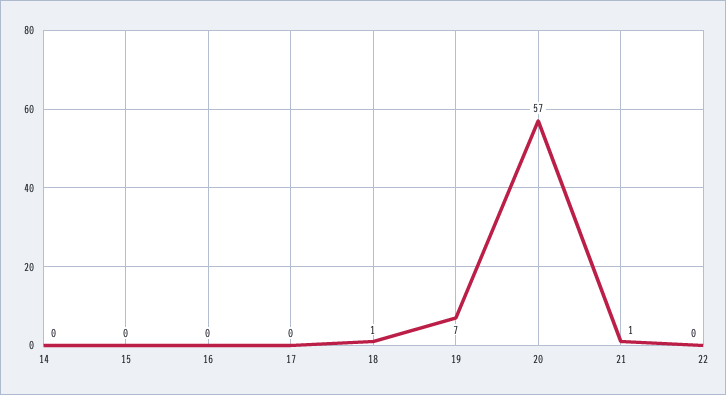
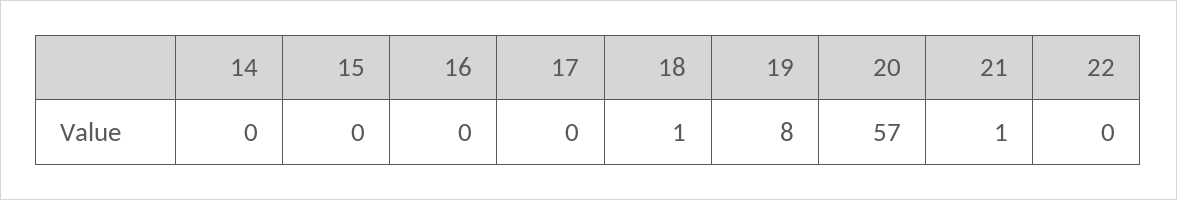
  {
    "14": 0,
    "15": 0,
    "16": 0,
    "17": 0,
    "18": 1,
-   "19": 7,
+   "19": 8,
    "20": 57,
    "21": 1,
    "22": 0
  }

